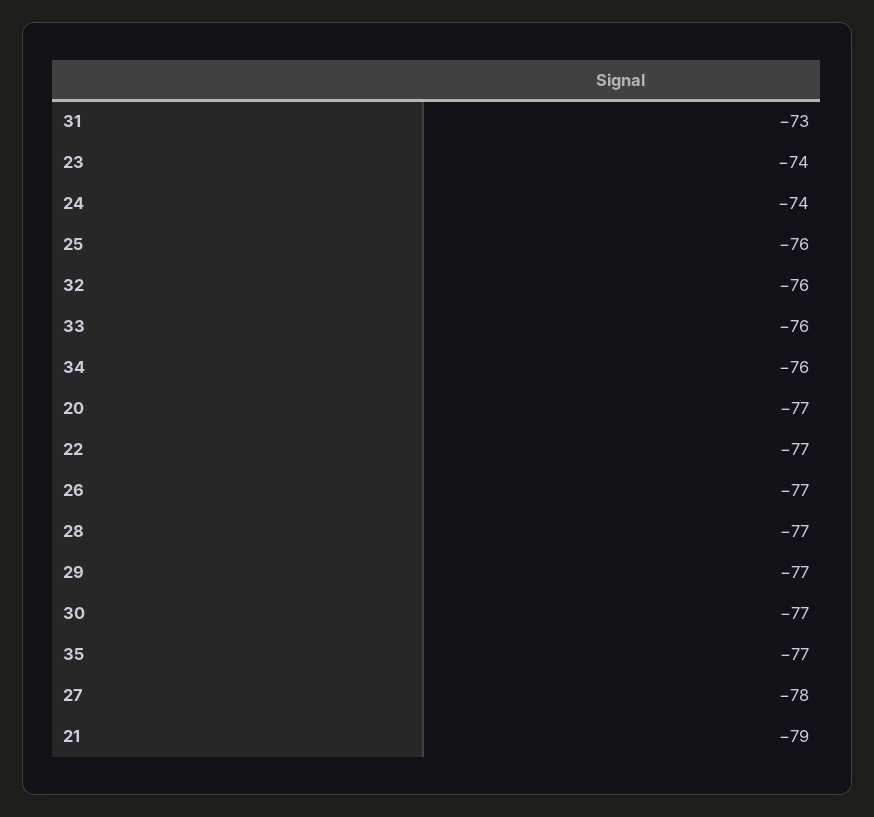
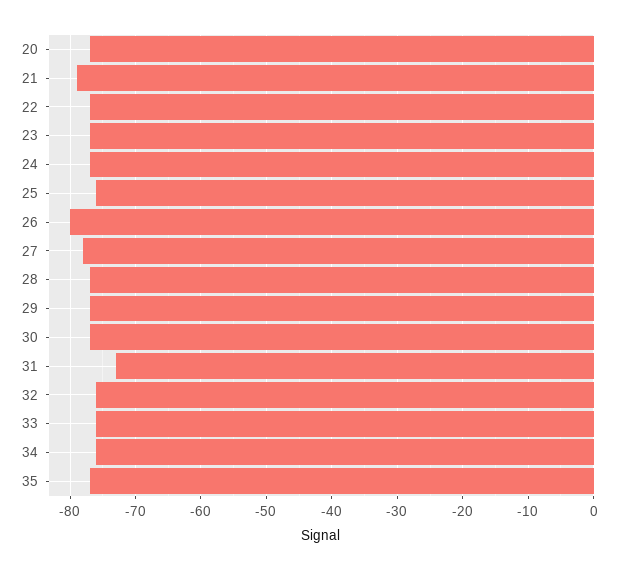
  {
    "31": -73,
-   "23": -74,
+   "23": -77,
-   "24": -74,
+   "24": -77,
    "25": -76,
    "32": -76,
    "33": -76,
    "34": -76,
    "20": -77,
    "22": -77,
-   "26": -77,
+   "26": -80,
    "28": -77,
    "29": -77,
    "30": -77,
    "35": -77,
    "27": -78,
    "21": -79
  }

